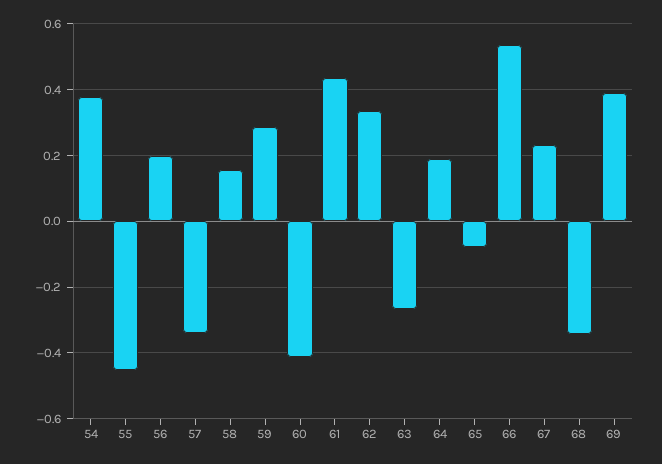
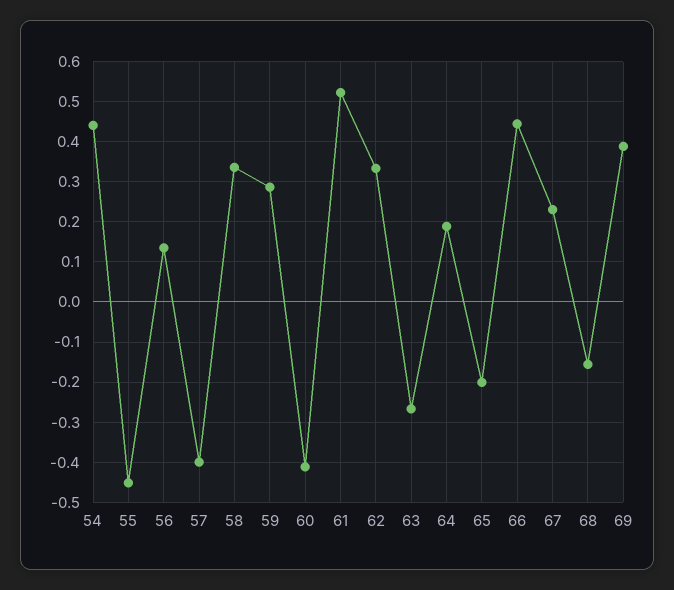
  {
-   "54": 0.38,
+   "54": 0.44,
    "55": -0.46,
-   "56": 0.2,
+   "56": 0.14,
-   "57": -0.34,
+   "57": -0.4,
-   "58": 0.16,
+   "58": 0.34,
    "59": 0.28,
    "60": -0.42,
-   "61": 0.44,
+   "61": 0.52,
    "62": 0.34,
    "63": -0.26,
    "64": 0.18,
-   "65": -0.08,
+   "65": -0.2,
-   "66": 0.54,
+   "66": 0.44,
    "67": 0.24,
-   "68": -0.34,
+   "68": -0.16,
    "69": 0.38
  }

